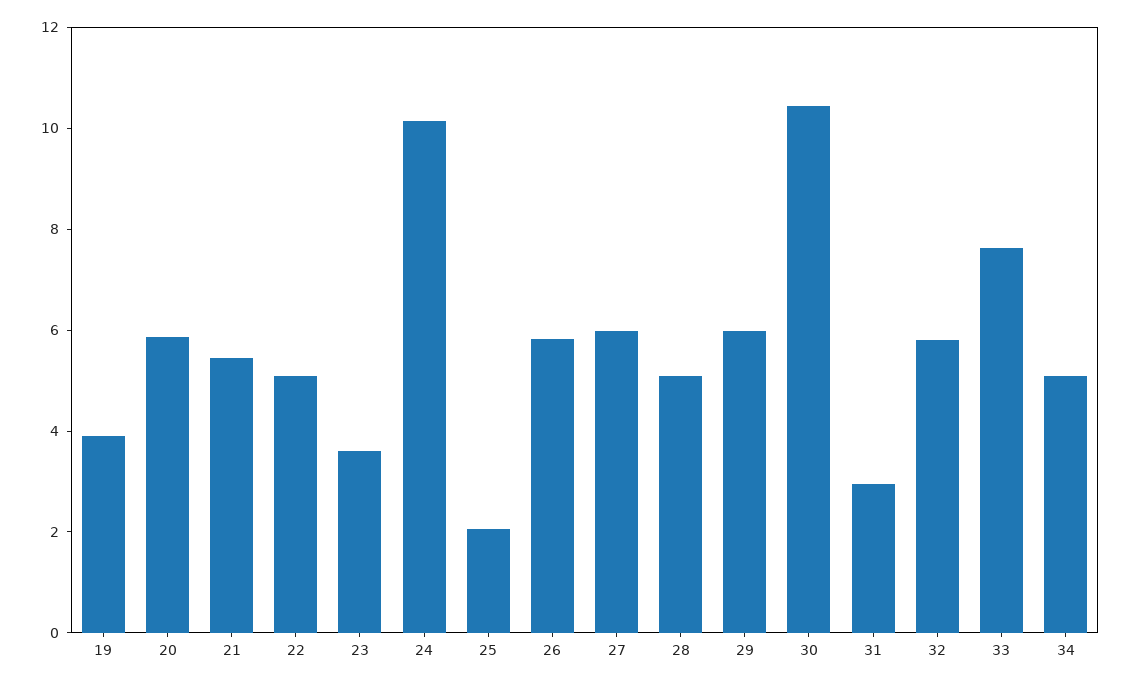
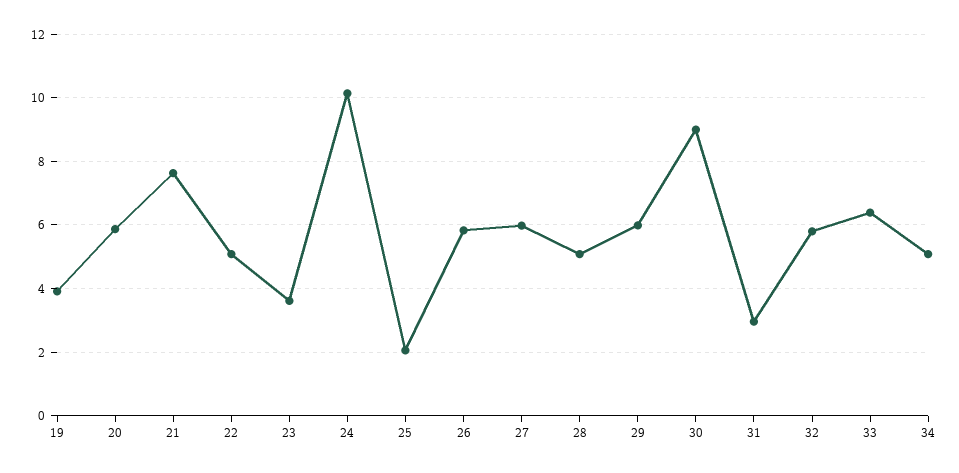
  {
    "19": 4,
    "20": 5.8,
-   "21": 5.5,
+   "21": 7.6,
    "22": 5,
    "23": 3.6,
    "24": 10.2,
    "25": 2,
    "26": 5.8,
    "27": 6,
    "28": 5,
    "29": 6,
-   "30": 10.5,
+   "30": 9,
    "31": 3,
    "32": 5.8,
-   "33": 7.5,
+   "33": 6.4,
    "34": 5
  }

